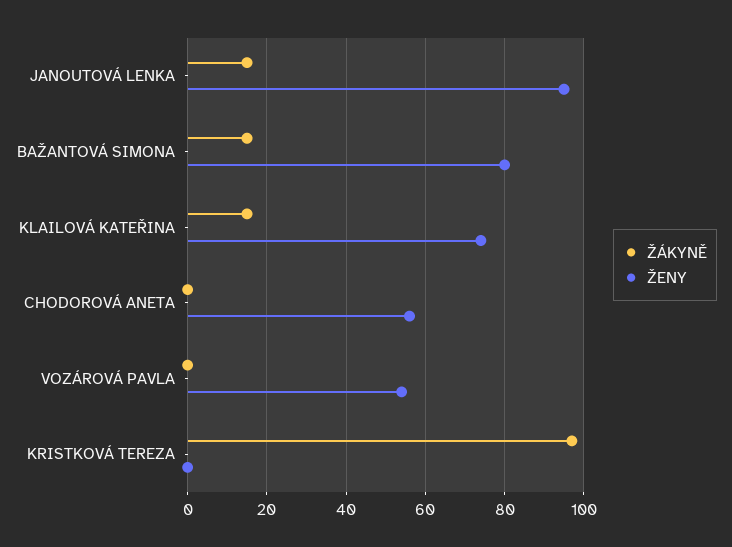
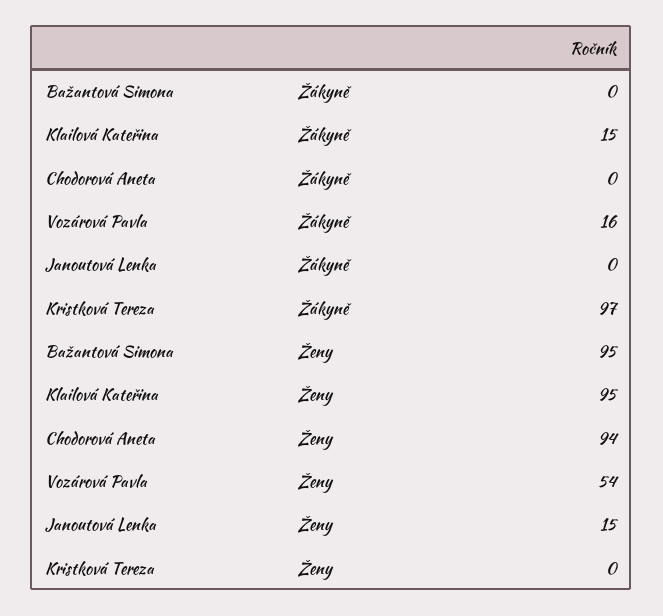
  {
    "ŽÁKYNĚ": {
-     "JANOUTOVÁ LENKA": 15,
+     "JANOUTOVÁ LENKA": 0,
-     "BAŽANTOVÁ SIMONA": 15,
+     "BAŽANTOVÁ SIMONA": 0,
      "KLAILOVÁ KATEŘINA": 15,
      "CHODOROVÁ ANETA": 0,
-     "VOZÁROVÁ PAVLA": 0,
+     "VOZÁROVÁ PAVLA": 16,
      "KRISTKOVÁ TEREZA": 97
    },
    "ŽENY": {
-     "JANOUTOVÁ LENKA": 95,
+     "JANOUTOVÁ LENKA": 15,
-     "BAŽANTOVÁ SIMONA": 80,
+     "BAŽANTOVÁ SIMONA": 95,
-     "KLAILOVÁ KATEŘINA": 75,
+     "KLAILOVÁ KATEŘINA": 95,
-     "CHODOROVÁ ANETA": 55,
+     "CHODOROVÁ ANETA": 94,
      "VOZÁROVÁ PAVLA": 54,
      "KRISTKOVÁ TEREZA": 0
    }
  }

